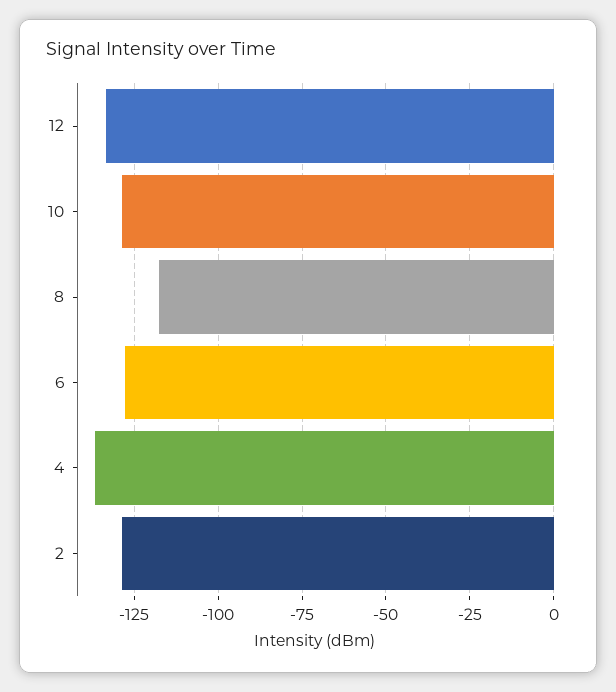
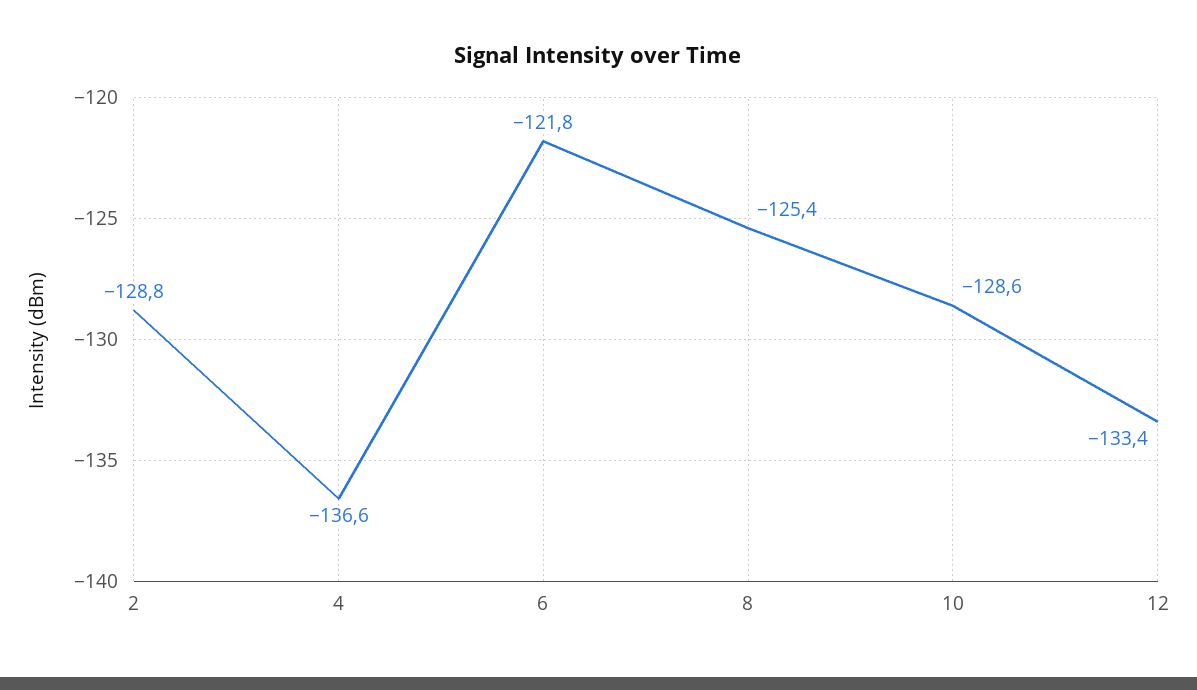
  {
    "12": -133.4,
    "10": -128.6,
-   "8": -117.5,
+   "8": -125.4,
-   "6": -127.5,
+   "6": -121.8,
    "4": -136.6,
    "2": -128.8
  }

